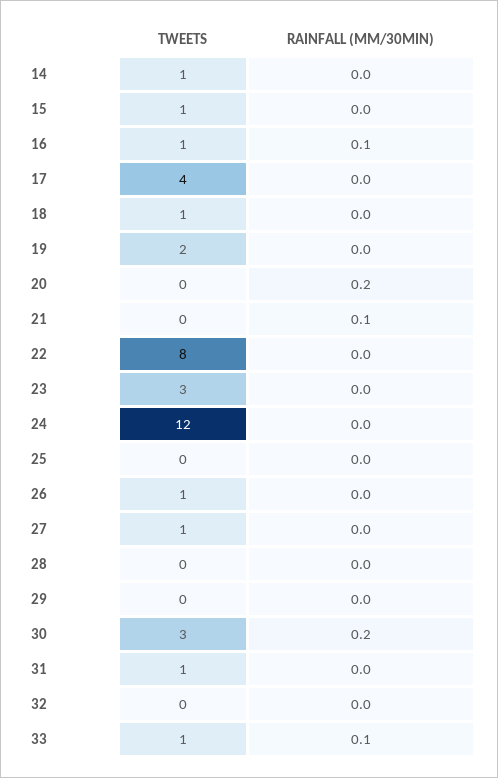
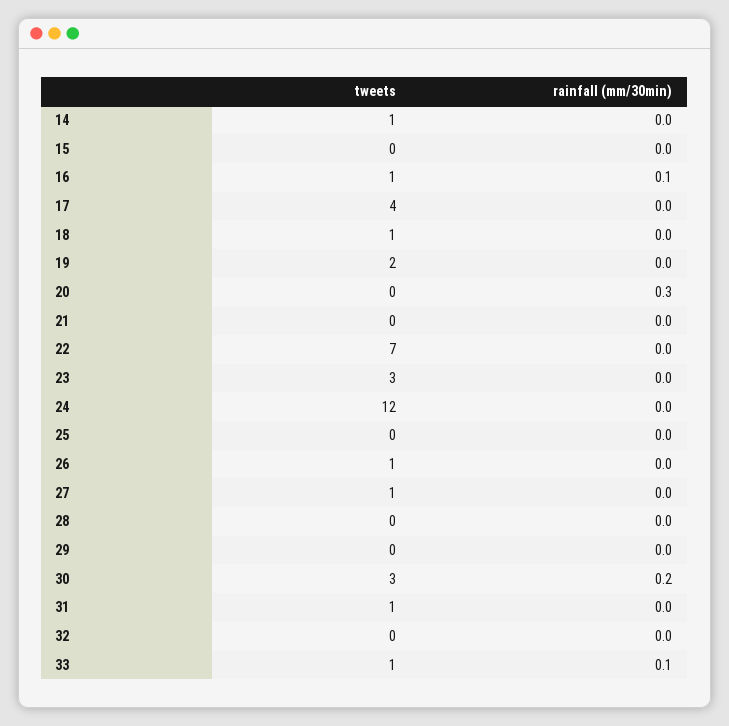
  {
    "TWEETS": {
      "14": 1,
-     "15": 1,
+     "15": 0,
      "16": 1,
      "17": 4,
      "18": 1,
      "19": 2,
      "20": 0,
      "21": 0,
-     "22": 8,
+     "22": 7,
      "23": 3,
      "24": 12,
      "25": 0,
      "26": 1,
      "27": 1,
      "28": 0,
      "29": 0,
      "30": 3,
      "31": 1,
      "32": 0,
      "33": 1
    },
    "RAINFALL (MM/30MIN)": {
      "14": 0,
      "15": 0,
      "16": 0.1,
      "17": 0,
      "18": 0,
      "19": 0,
-     "20": 0.2,
+     "20": 0.3,
-     "21": 0.1,
+     "21": 0,
      "22": 0,
      "23": 0,
      "24": 0,
      "25": 0,
      "26": 0,
      "27": 0,
      "28": 0,
      "29": 0,
      "30": 0.2,
      "31": 0,
      "32": 0,
      "33": 0.1
    }
  }

